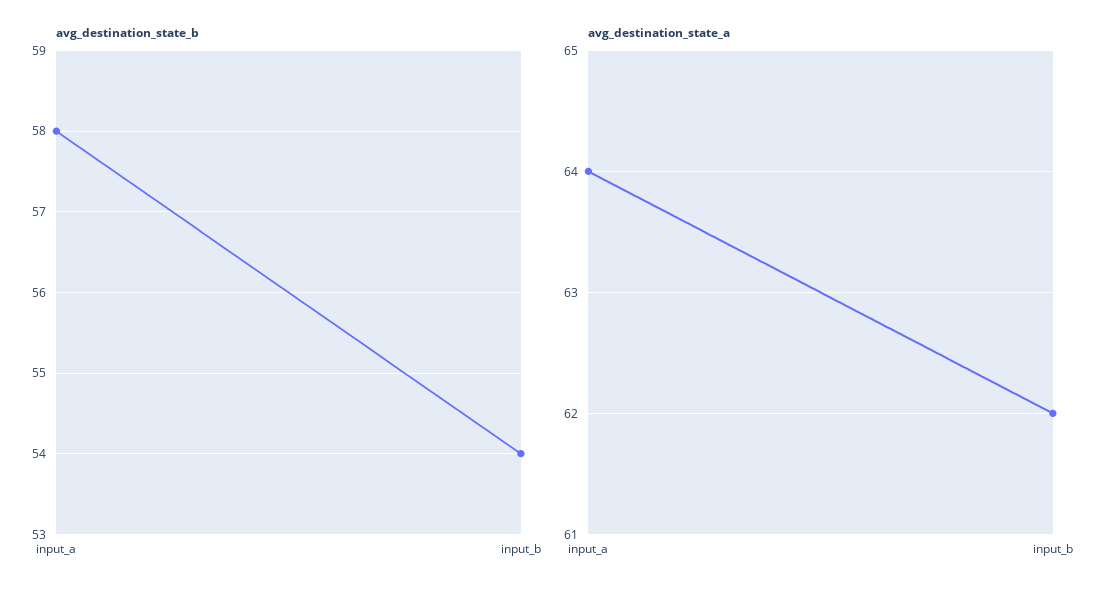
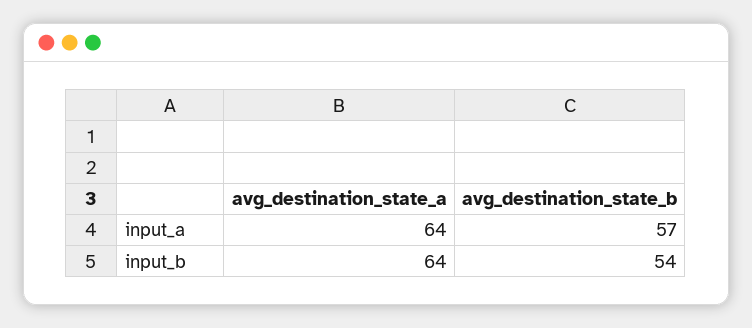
  {
    "avg_destination_state_b": {
-     "input_a": 58,
+     "input_a": 57,
      "input_b": 54
    },
    "avg_destination_state_a": {
      "input_a": 64,
-     "input_b": 62
+     "input_b": 64
    }
  }

